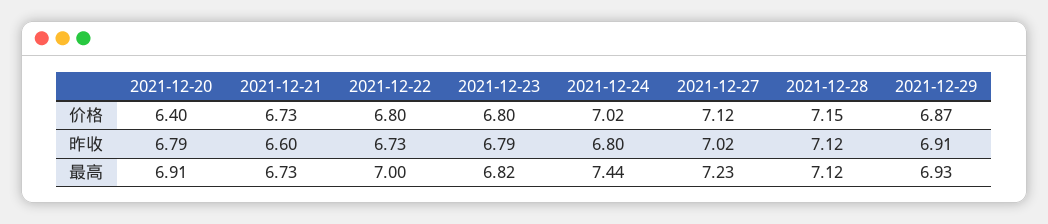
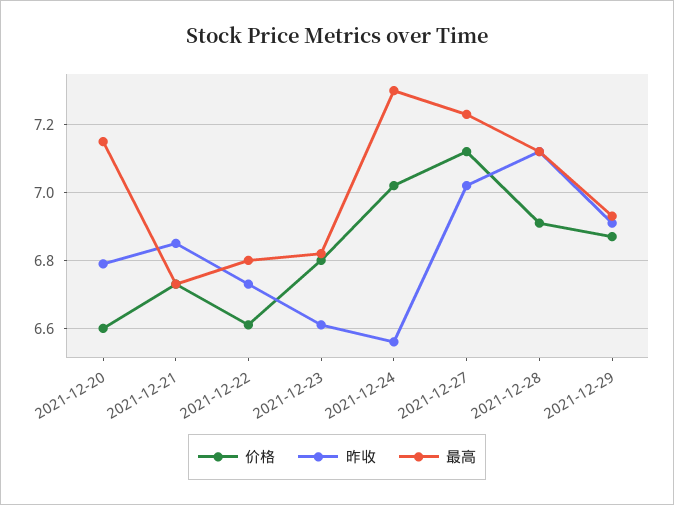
  {
    "价格": {
-     "2021-12-20": 6.4,
+     "2021-12-20": 6.6,
      "2021-12-21": 6.73,
-     "2021-12-22": 6.8,
+     "2021-12-22": 6.6,
      "2021-12-23": 6.8,
      "2021-12-24": 7.02,
      "2021-12-27": 7.12,
-     "2021-12-28": 7.15,
+     "2021-12-28": 6.9,
      "2021-12-29": 6.87
    },
    "昨收": {
      "2021-12-20": 6.79,
-     "2021-12-21": 6.6,
+     "2021-12-21": 6.85,
      "2021-12-22": 6.73,
-     "2021-12-23": 6.79,
+     "2021-12-23": 6.6,
-     "2021-12-24": 6.8,
+     "2021-12-24": 6.55,
      "2021-12-27": 7.02,
      "2021-12-28": 7.12,
      "2021-12-29": 6.91
    },
    "最高": {
-     "2021-12-20": 6.91,
+     "2021-12-20": 7.15,
      "2021-12-21": 6.73,
-     "2021-12-22": 7,
+     "2021-12-22": 6.8,
      "2021-12-23": 6.82,
-     "2021-12-24": 7.44,
+     "2021-12-24": 7.3,
      "2021-12-27": 7.23,
      "2021-12-28": 7.12,
      "2021-12-29": 6.93
    }
  }

